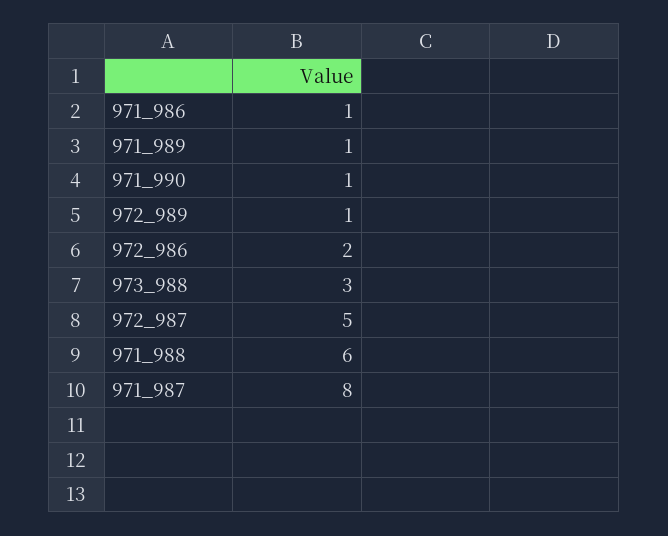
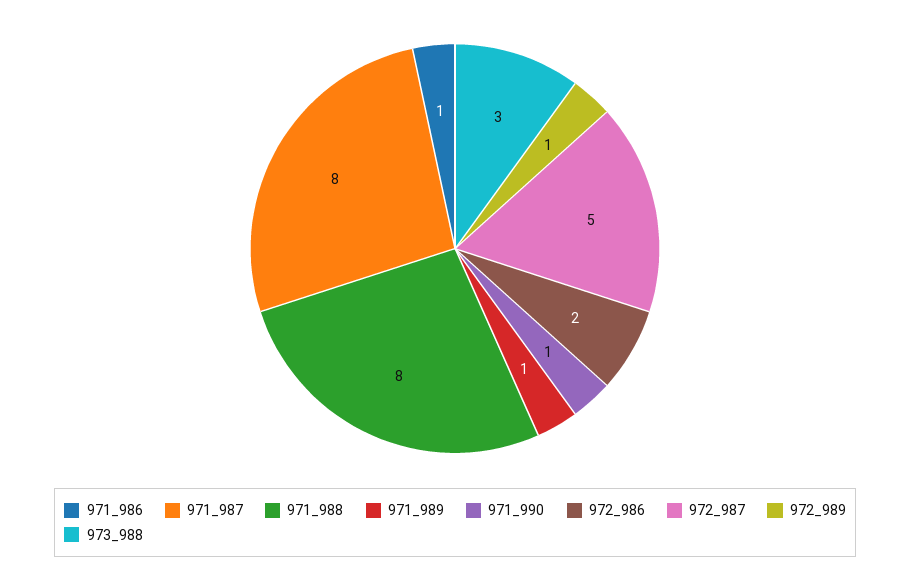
  {
    "971_986": 1,
    "971_989": 1,
    "971_990": 1,
    "972_989": 1,
    "972_986": 2,
    "973_988": 3,
    "972_987": 5,
-   "971_988": 6,
+   "971_988": 8,
    "971_987": 8
  }

